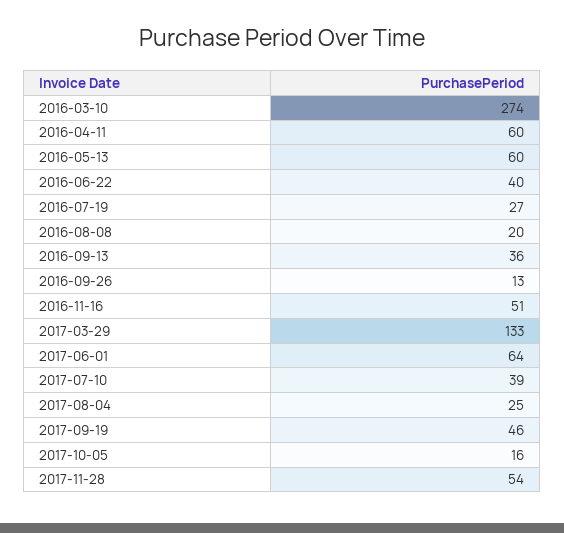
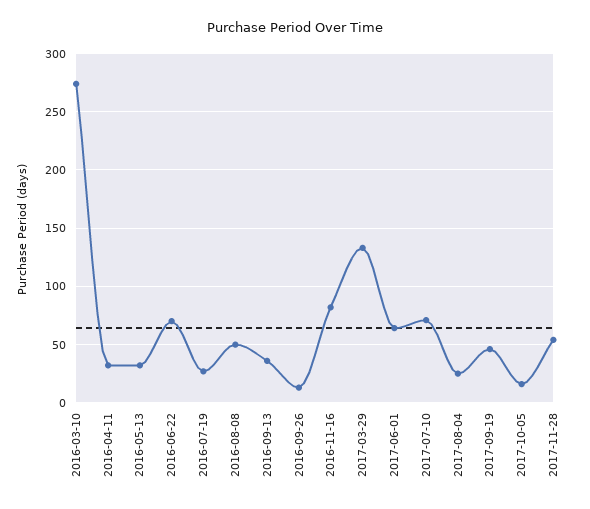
  {
    "2016-03-10": 274,
-   "2016-04-11": 60,
+   "2016-04-11": 30,
-   "2016-05-13": 60,
+   "2016-05-13": 30,
-   "2016-06-22": 40,
+   "2016-06-22": 70,
    "2016-07-19": 27,
-   "2016-08-08": 20,
+   "2016-08-08": 50,
    "2016-09-13": 36,
    "2016-09-26": 13,
-   "2016-11-16": 51,
+   "2016-11-16": 80,
    "2017-03-29": 133,
    "2017-06-01": 64,
-   "2017-07-10": 39,
+   "2017-07-10": 70,
    "2017-08-04": 25,
    "2017-09-19": 46,
    "2017-10-05": 16,
    "2017-11-28": 54
  }

